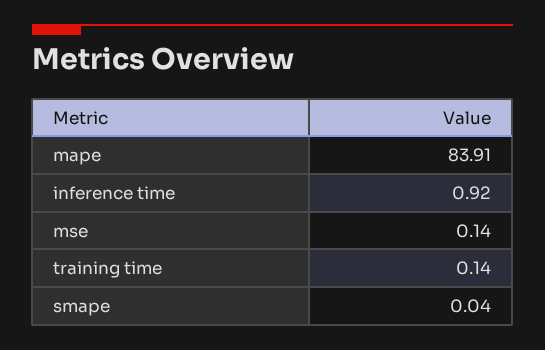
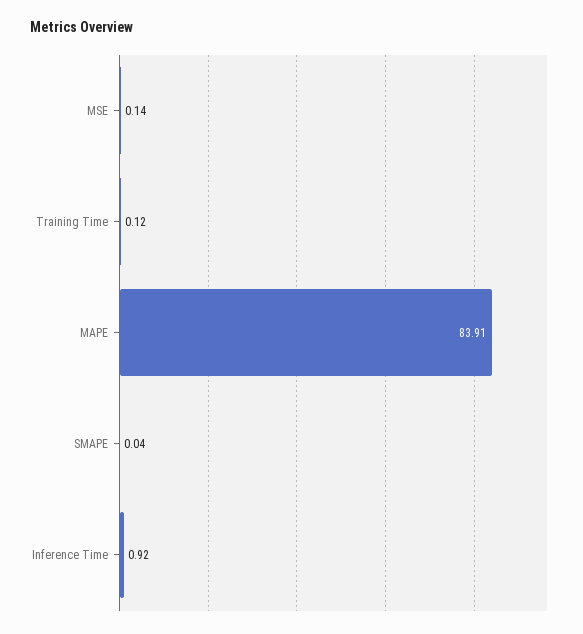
  {
    "mape": 83.91,
    "inference time": 0.92,
    "mse": 0.14,
-   "training time": 0.14,
+   "training time": 0.12,
    "smape": 0.04
  }

